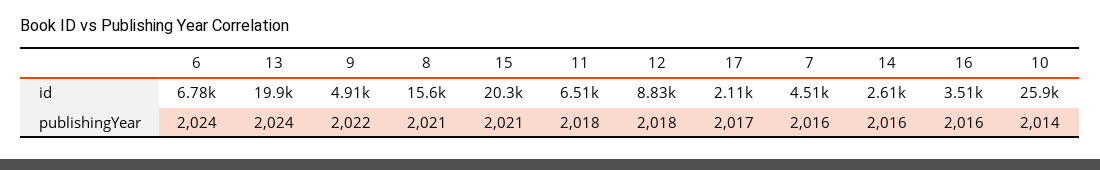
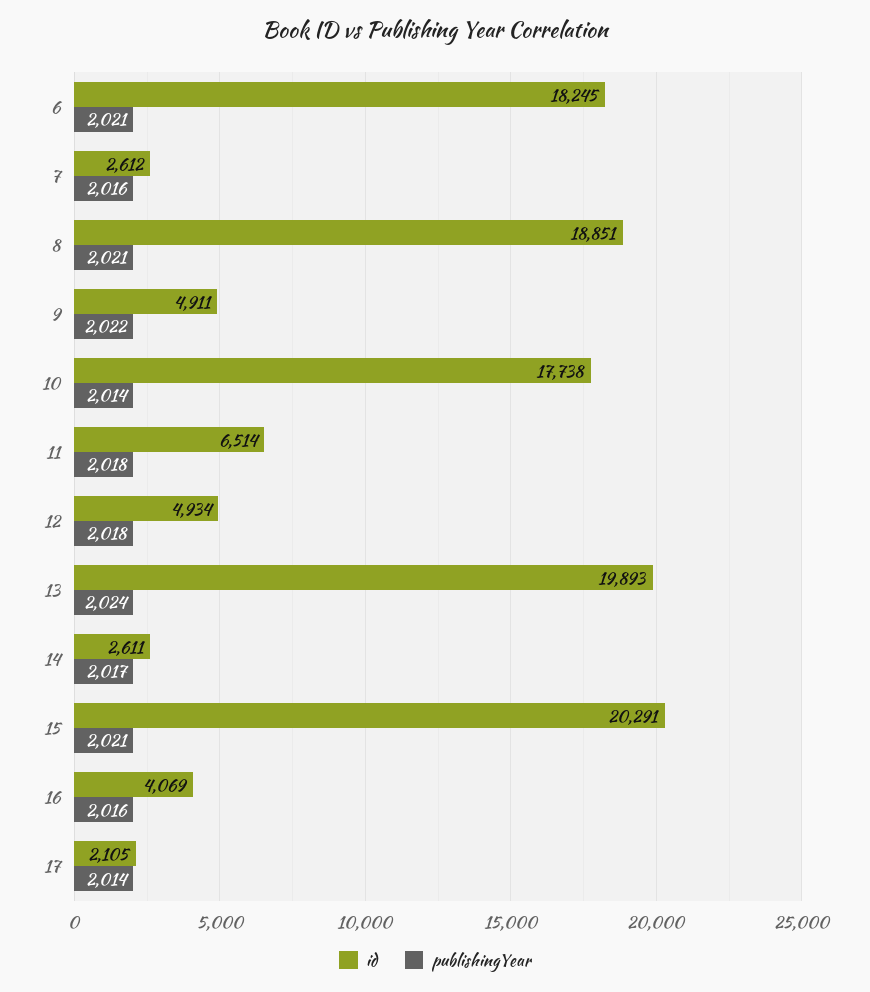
  {
    "id": {
-     "6": 6780,
+     "6": 18245,
      "13": 19893,
      "9": 4911,
-     "8": 15600,
+     "8": 18851,
      "15": 20291,
      "11": 6514,
-     "12": 8830,
+     "12": 4934,
      "17": 2105,
-     "7": 4510,
+     "7": 2612,
      "14": 2611,
-     "16": 3510,
+     "16": 4069,
-     "10": 25900
+     "10": 17738
    },
    "publishingYear": {
-     "6": 2024,
+     "6": 2021,
      "13": 2024,
      "9": 2022,
      "8": 2021,
      "15": 2021,
      "11": 2018,
      "12": 2018,
-     "17": 2017,
+     "17": 2014,
      "7": 2016,
-     "14": 2016,
+     "14": 2017,
      "16": 2016,
      "10": 2014
    }
  }

